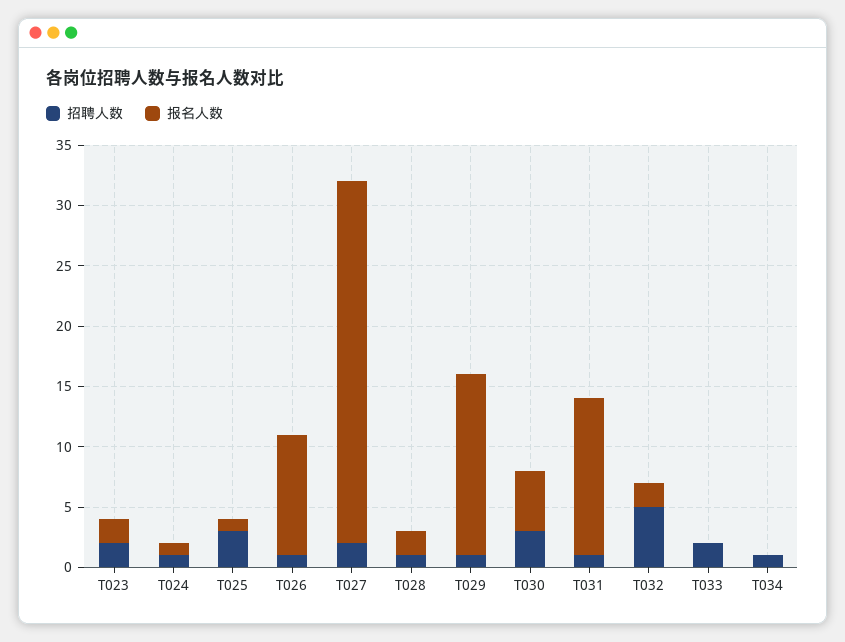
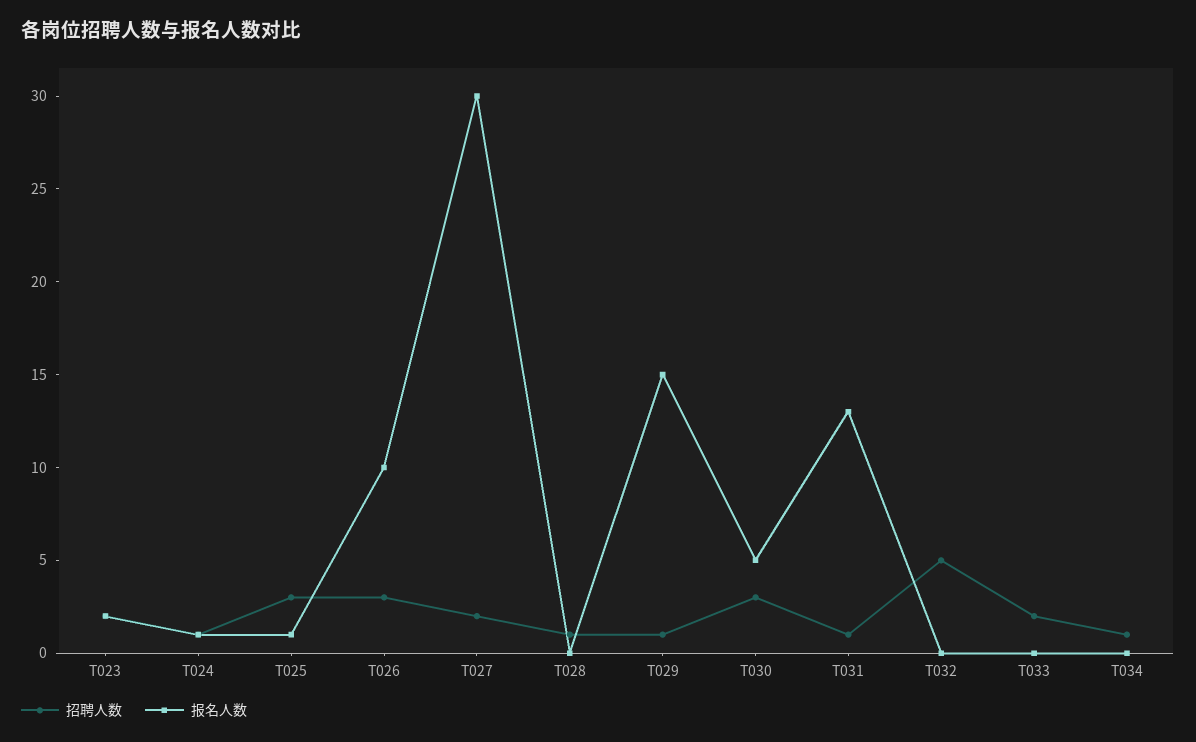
  {
    "招聘人数": {
      "T023": 2,
      "T024": 1,
      "T025": 3,
-     "T026": 1,
+     "T026": 3,
      "T027": 2,
      "T028": 1,
      "T029": 1,
      "T030": 3,
      "T031": 1,
      "T032": 5,
      "T033": 2,
      "T034": 1
    },
    "报名人数": {
      "T023": 2,
      "T024": 1,
      "T025": 1,
      "T026": 10,
      "T027": 30,
-     "T028": 2,
+     "T028": 0,
      "T029": 15,
      "T030": 5,
      "T031": 13,
-     "T032": 2,
+     "T032": 0,
      "T033": 0,
      "T034": 0
    }
  }

